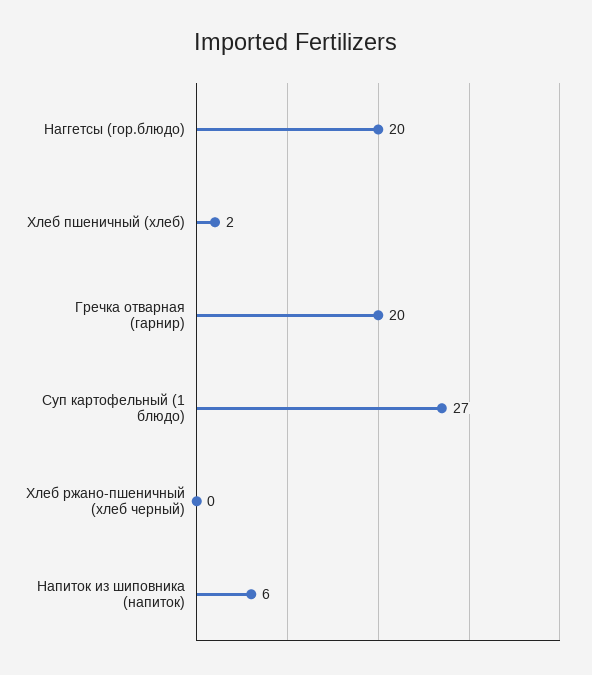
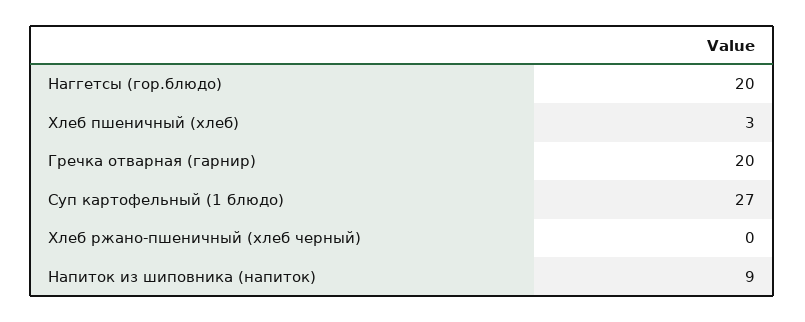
  {
    "Наггетсы (гор.блюдо)": 20,
-   "Хлеб пшеничный (хлеб)": 2,
+   "Хлеб пшеничный (хлеб)": 3,
    "Гречка отварная (гарнир)": 20,
    "Суп картофельный (1 блюдо)": 27,
    "Хлеб ржано-пшеничный (хлеб черный)": 0,
-   "Напиток из шиповника (напиток)": 6
+   "Напиток из шиповника (напиток)": 9
  }

